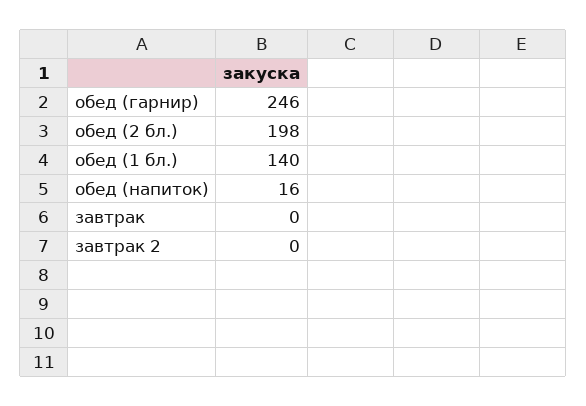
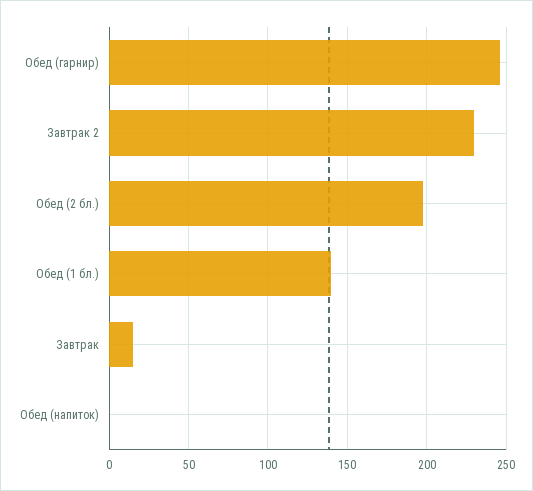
  {
    "обед (гарнир)": 246,
    "обед (2 бл.)": 198,
    "обед (1 бл.)": 140,
-   "обед (напиток)": 16,
+   "обед (напиток)": 0,
-   "завтрак": 0,
+   "завтрак": 15,
-   "завтрак 2": 0
+   "завтрак 2": 230
  }

